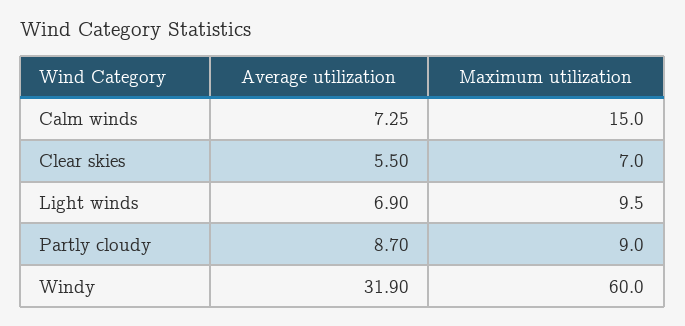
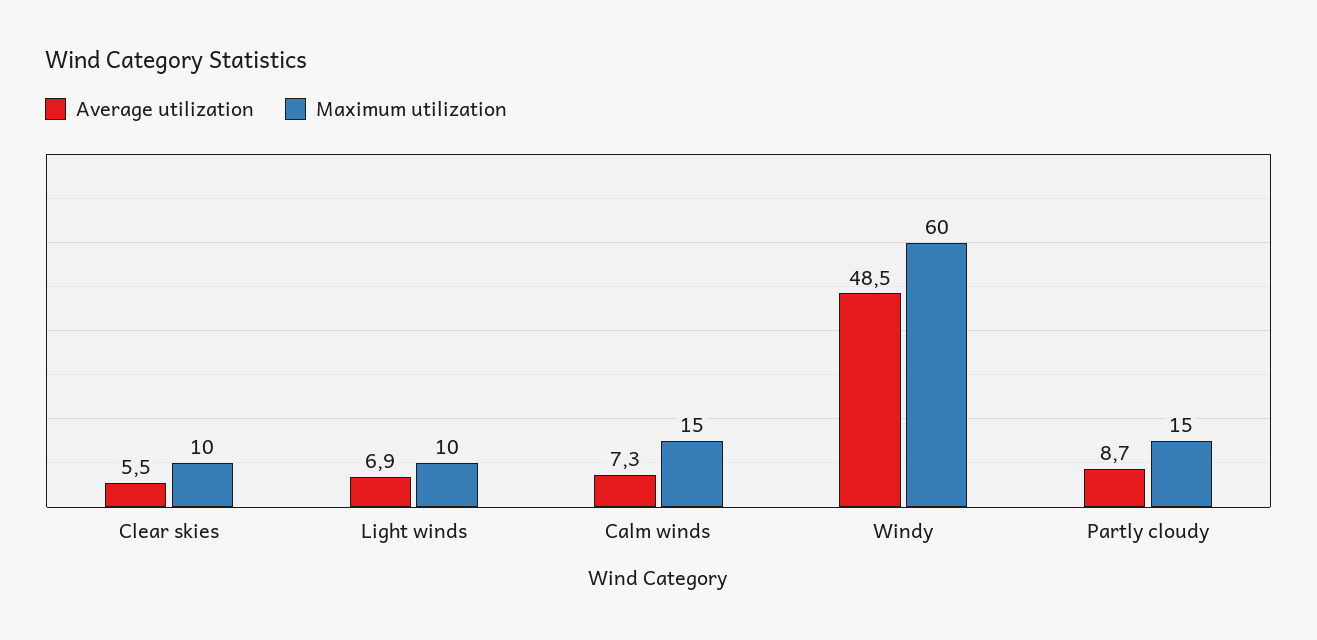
  {
    "Average utilization": {
      "Calm winds": 7.25,
      "Clear skies": 5.5,
      "Light winds": 6.9,
      "Partly cloudy": 8.7,
-     "Windy": 31.9
+     "Windy": 48.5
    },
    "Maximum utilization": {
      "Calm winds": 15,
-     "Clear skies": 7,
+     "Clear skies": 10,
      "Light winds": 9.5,
-     "Partly cloudy": 9,
+     "Partly cloudy": 15,
      "Windy": 60
    }
  }

